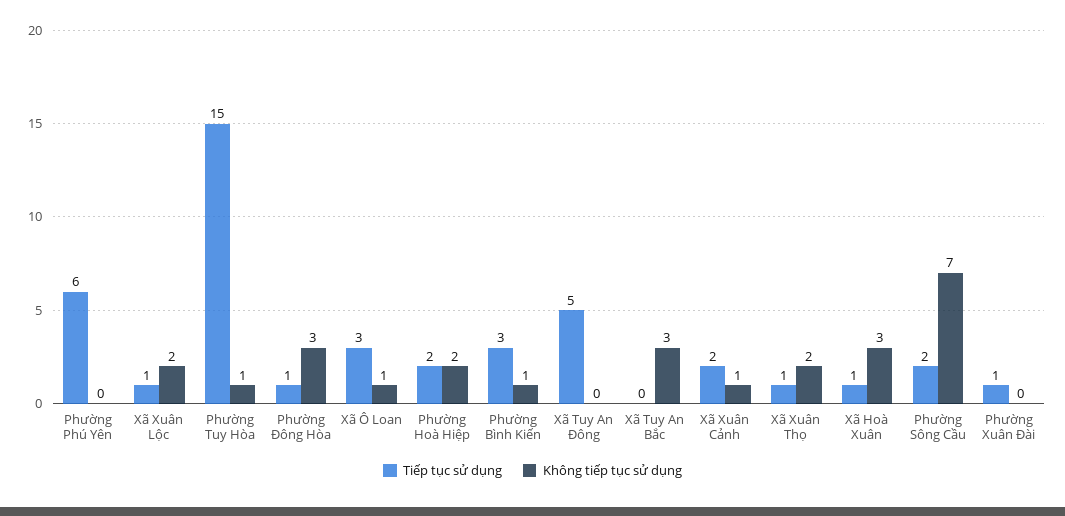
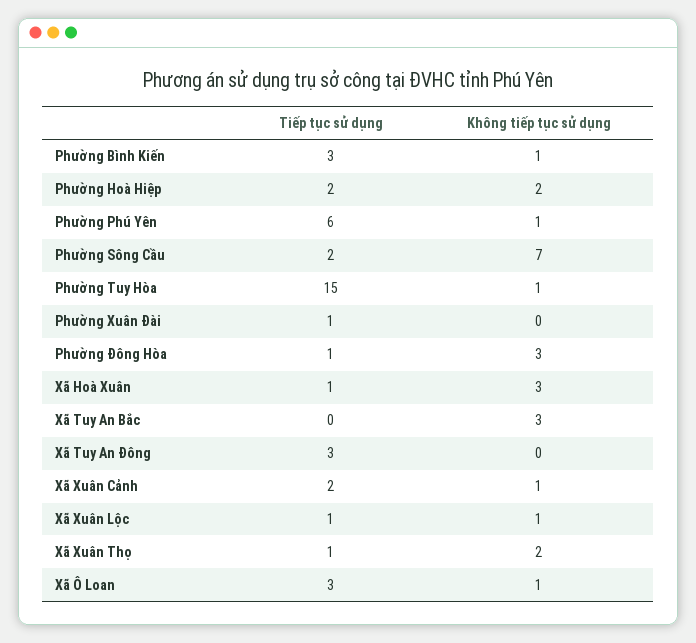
  {
    "Tiếp tục sử dụng": {
      "Phường Phú Yên": 6,
      "Xã Xuân Lộc": 1,
      "Phường Tuy Hòa": 15,
      "Phường Đông Hòa": 1,
      "Xã Ô Loan": 3,
      "Phường Hoà Hiệp": 2,
      "Phường Bình Kiến": 3,
-     "Xã Tuy An Đông": 5,
+     "Xã Tuy An Đông": 3,
      "Xã Tuy An Bắc": 0,
      "Xã Xuân Cảnh": 2,
      "Xã Xuân Thọ": 1,
      "Xã Hoà Xuân": 1,
      "Phường Sông Cầu": 2,
      "Phường Xuân Đài": 1
    },
    "Không tiếp tục sử dụng": {
-     "Phường Phú Yên": 0,
+     "Phường Phú Yên": 1,
-     "Xã Xuân Lộc": 2,
+     "Xã Xuân Lộc": 1,
      "Phường Tuy Hòa": 1,
      "Phường Đông Hòa": 3,
      "Xã Ô Loan": 1,
      "Phường Hoà Hiệp": 2,
      "Phường Bình Kiến": 1,
      "Xã Tuy An Đông": 0,
      "Xã Tuy An Bắc": 3,
      "Xã Xuân Cảnh": 1,
      "Xã Xuân Thọ": 2,
      "Xã Hoà Xuân": 3,
      "Phường Sông Cầu": 7,
      "Phường Xuân Đài": 0
    }
  }

